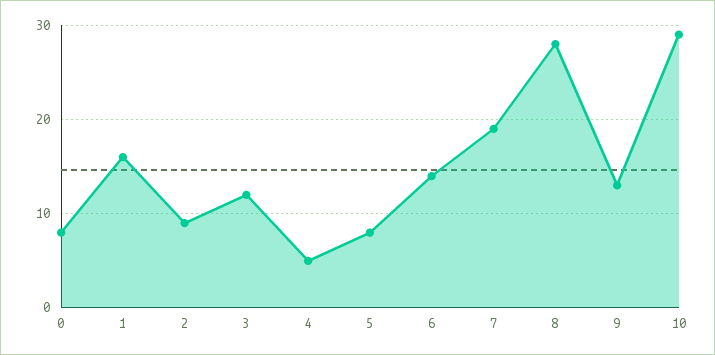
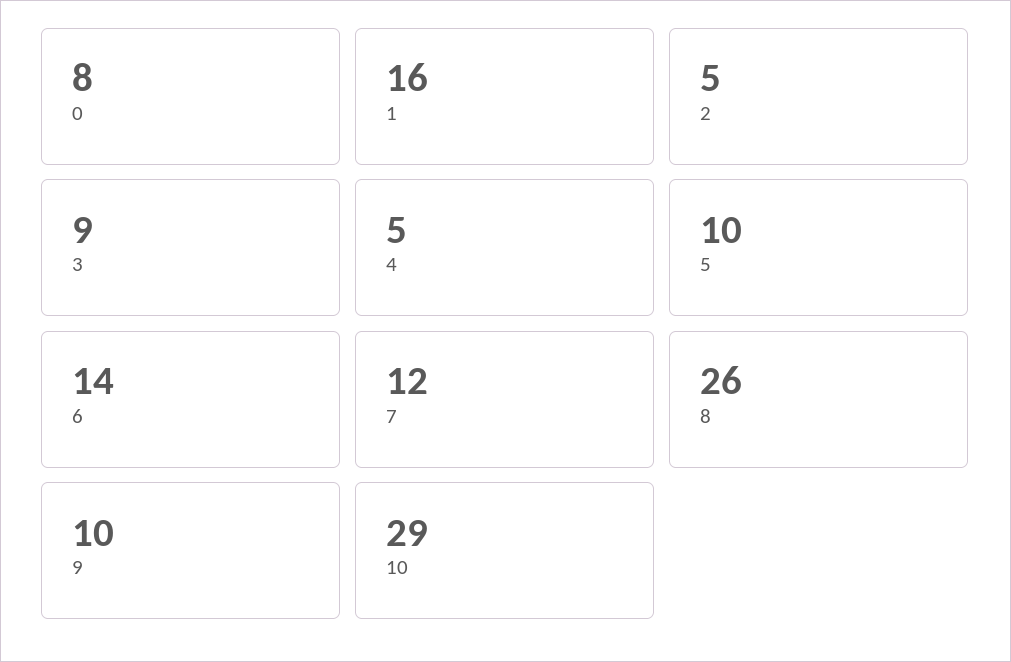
  {
    "0": 8,
    "1": 16,
-   "2": 9,
+   "2": 5,
-   "3": 12,
+   "3": 9,
    "4": 5,
-   "5": 8,
+   "5": 10,
    "6": 14,
-   "7": 19,
+   "7": 12,
-   "8": 28,
+   "8": 26,
-   "9": 13,
+   "9": 10,
    "10": 29
  }

